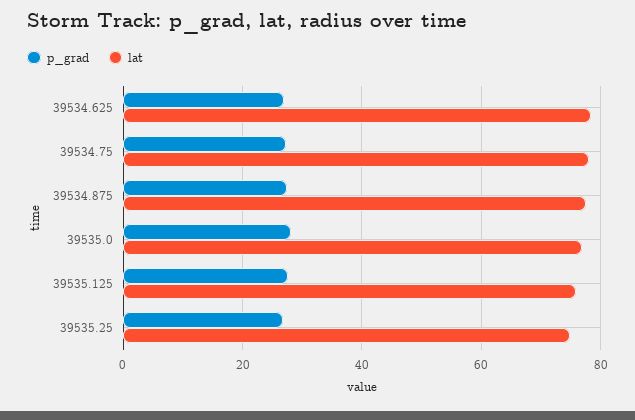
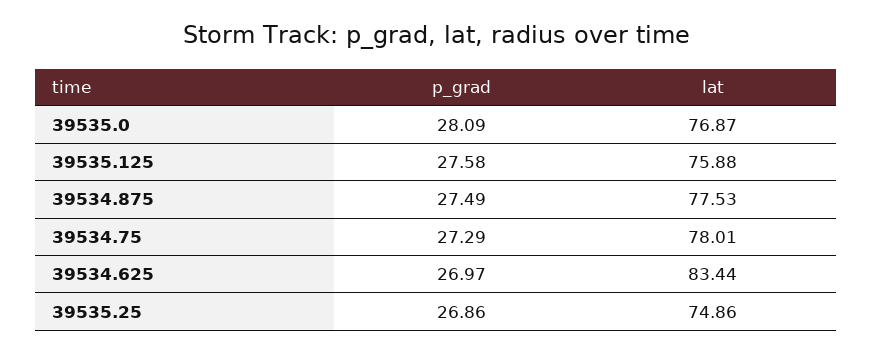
  {
    "p_grad": {
      "39534.625": 26.97,
      "39534.75": 27.29,
      "39534.875": 27.49,
      "39535.0": 28.09,
      "39535.125": 27.58,
      "39535.25": 26.86
    },
    "lat": {
-     "39534.625": 78,
+     "39534.625": 83.44,
      "39534.75": 78.01,
      "39534.875": 77.53,
      "39535.0": 76.87,
      "39535.125": 75.88,
      "39535.25": 74.86
    }
  }

